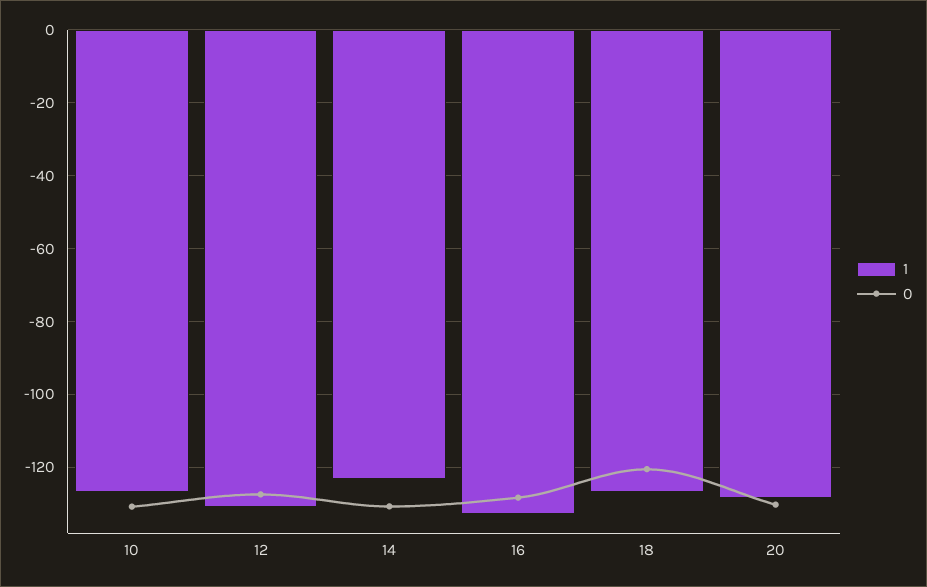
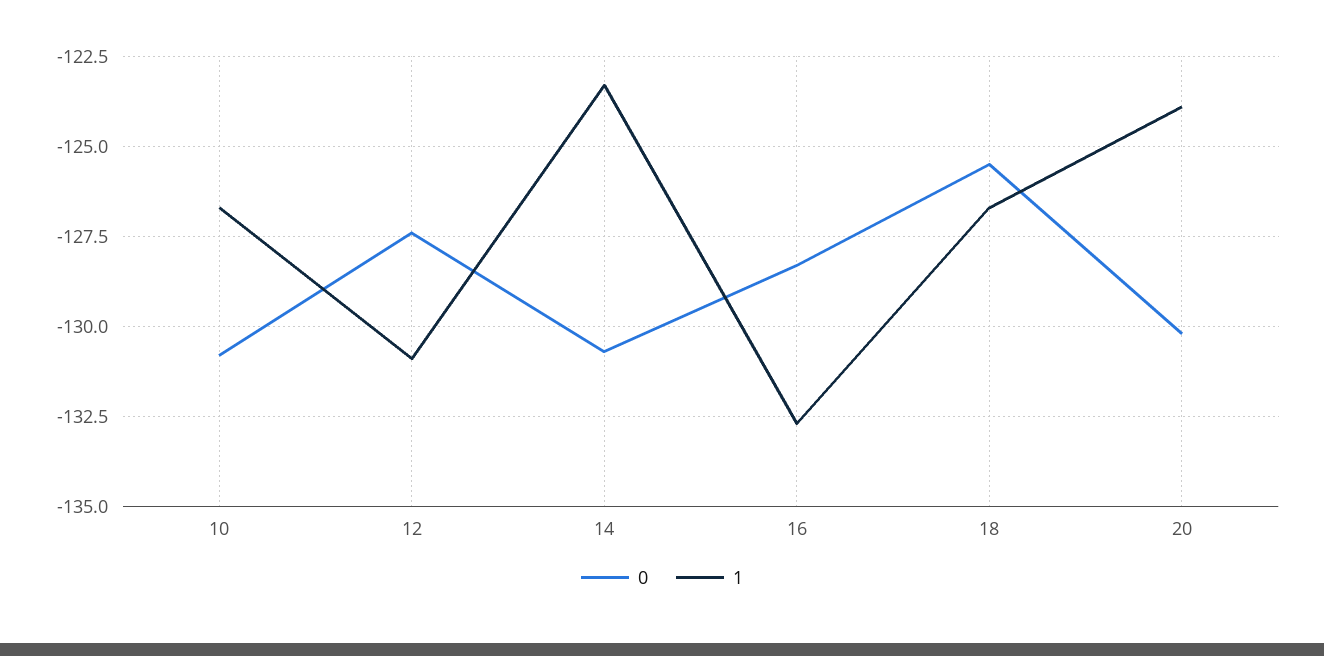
  {
    "1": {
      "10": -126.5,
      "12": -131,
      "14": -123.5,
      "16": -132.5,
      "18": -126.5,
-     "20": -128
+     "20": -124
    },
    "0": {
      "10": -131,
      "12": -127.5,
      "14": -130.5,
      "16": -128.5,
-     "18": -120,
+     "18": -125.5,
      "20": -130
    }
  }

